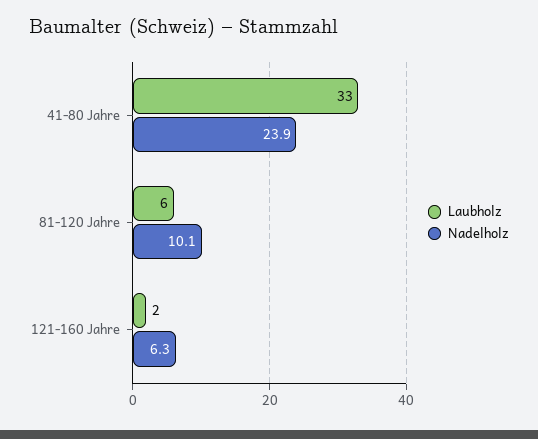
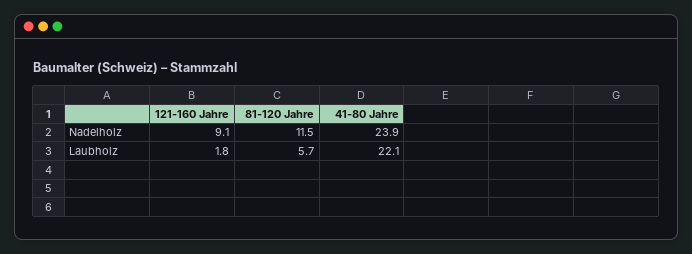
  {
    "Laubholz": {
-     "41-80 Jahre": 33,
+     "41-80 Jahre": 22.1,
      "81-120 Jahre": 5.7,
      "121-160 Jahre": 1.8
    },
    "Nadelholz": {
      "41-80 Jahre": 23.9,
-     "81-120 Jahre": 10.1,
+     "81-120 Jahre": 11.5,
-     "121-160 Jahre": 6.3
+     "121-160 Jahre": 9.1
    }
  }

